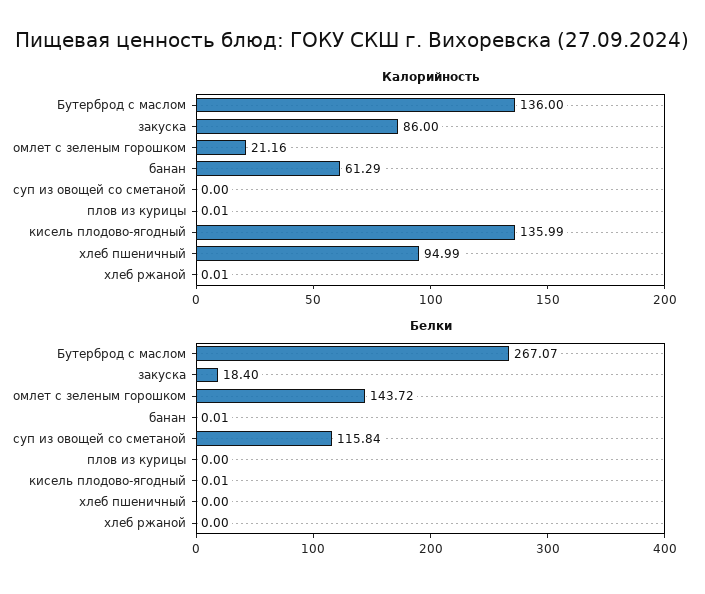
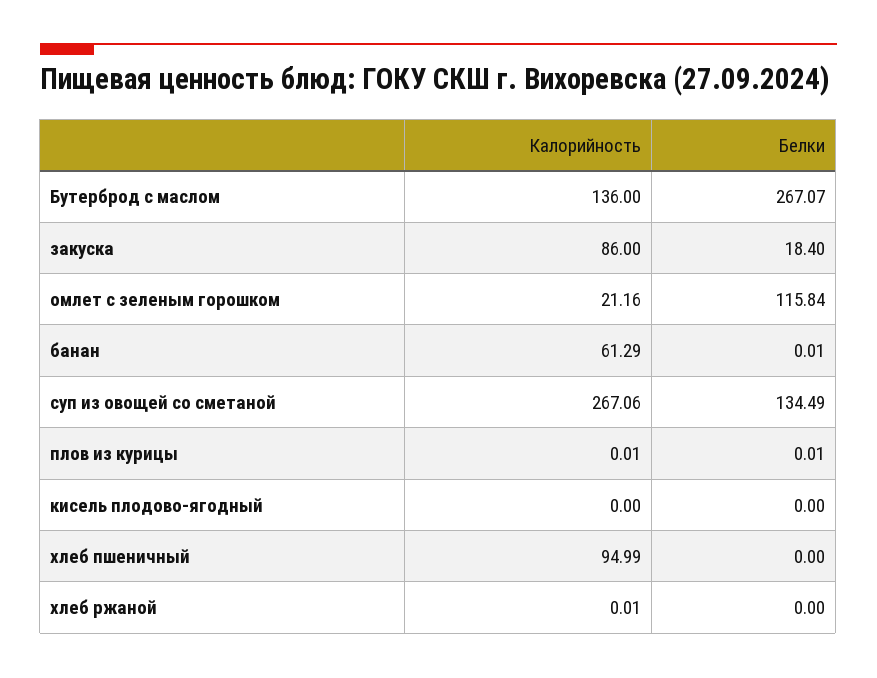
  {
    "Калорийность": {
      "Бутерброд с маслом": 136,
      "закуска": 86,
      "омлет с зеленым горошком": 21.16,
      "банан": 61.29,
-     "суп из овощей со сметаной": 0,
+     "суп из овощей со сметаной": 267.06,
      "плов из курицы": 0.01,
-     "кисель плодово-ягодный": 135.99,
+     "кисель плодово-ягодный": 0,
      "хлеб пшеничный": 94.99,
      "хлеб ржаной": 0.01
    },
    "Белки": {
      "Бутерброд с маслом": 267.07,
      "закуска": 18.4,
-     "омлет с зеленым горошком": 143.72,
+     "омлет с зеленым горошком": 115.84,
      "банан": 0.01,
-     "суп из овощей со сметаной": 115.84,
+     "суп из овощей со сметаной": 134.49,
-     "плов из курицы": 0,
+     "плов из курицы": 0.01,
-     "кисель плодово-ягодный": 0.01,
+     "кисель плодово-ягодный": 0,
      "хлеб пшеничный": 0,
      "хлеб ржаной": 0
    }
  }

